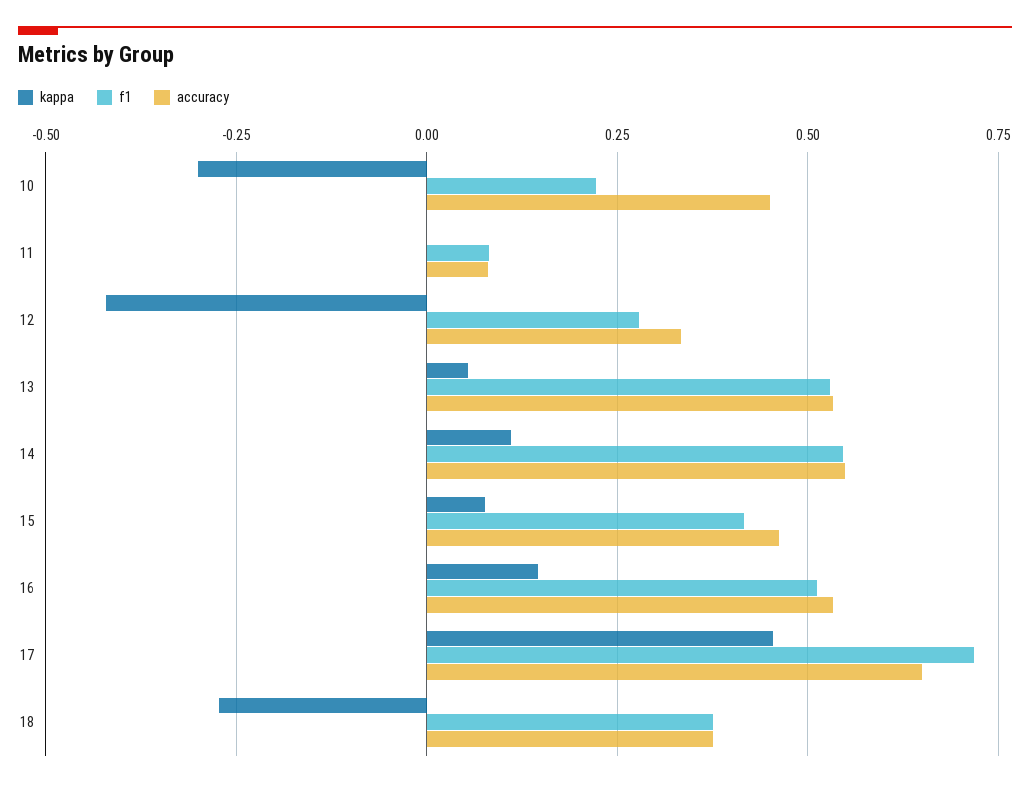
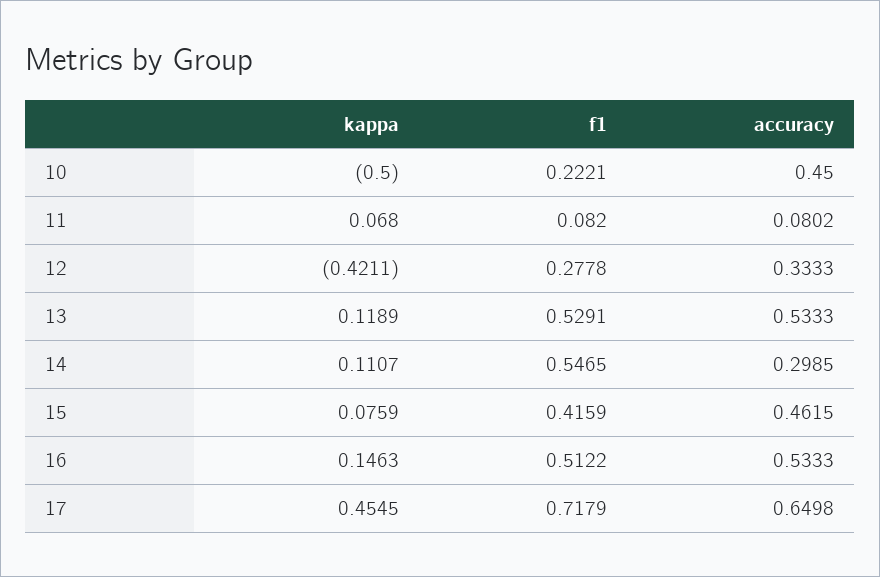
  {
    "kappa": {
-     "10": -0.3,
+     "10": -0.5,
-     "11": 0,
+     "11": 0.068,
      "12": -0.4211,
-     "13": 0.05,
+     "13": 0.1189,
      "14": 0.1107,
      "15": 0.0759,
      "16": 0.1463,
-     "17": 0.4545,
+     "17": 0.4545
-     "18": -0.275
    },
    "f1": {
      "10": 0.2221,
      "11": 0.082,
      "12": 0.2778,
      "13": 0.5291,
      "14": 0.5465,
      "15": 0.4159,
      "16": 0.5122,
-     "17": 0.7179,
+     "17": 0.7179
-     "18": 0.375
    },
    "accuracy": {
      "10": 0.45,
      "11": 0.0802,
      "12": 0.3333,
      "13": 0.5333,
-     "14": 0.55,
+     "14": 0.2985,
      "15": 0.4615,
      "16": 0.5333,
-     "17": 0.6498,
+     "17": 0.6498
-     "18": 0.375
    }
  }

